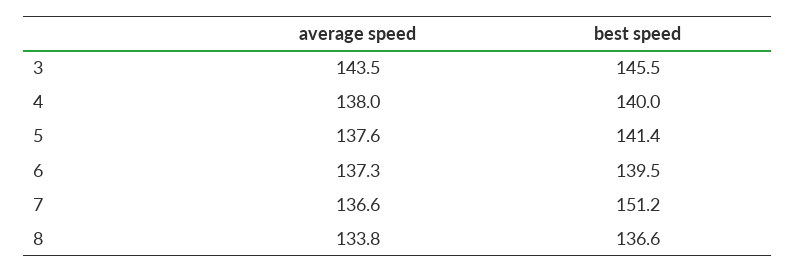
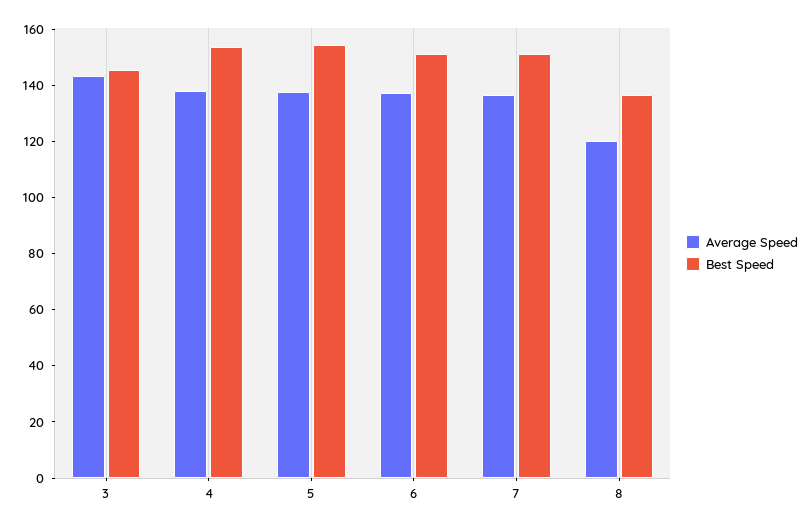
  {
    "average speed": {
      "3": 143.5,
      "4": 138,
      "5": 137.6,
      "6": 137.3,
      "7": 136.6,
-     "8": 133.8
+     "8": 120
    },
    "best speed": {
      "3": 145.5,
-     "4": 140,
+     "4": 155,
-     "5": 141.4,
+     "5": 155,
-     "6": 139.5,
+     "6": 150,
      "7": 151.2,
      "8": 136.6
    }
  }

